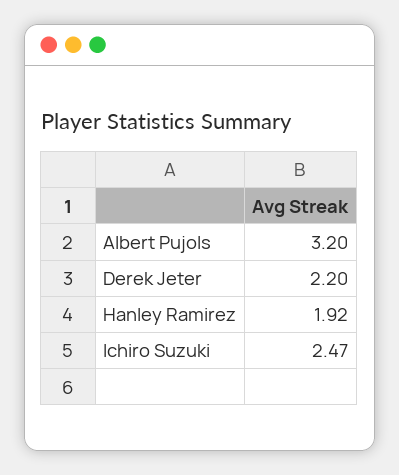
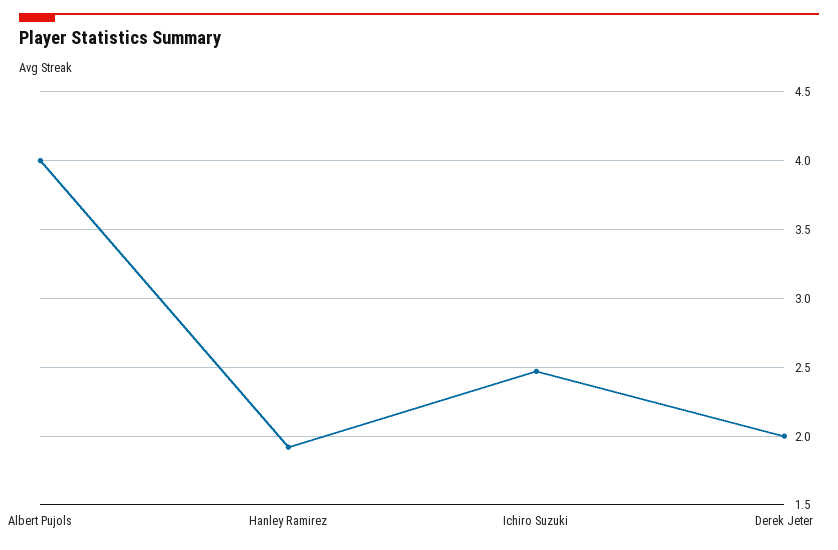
  {
-   "Albert Pujols": 3.2,
+   "Albert Pujols": 4,
-   "Derek Jeter": 2.2,
+   "Derek Jeter": 2,
    "Hanley Ramirez": 1.92,
    "Ichiro Suzuki": 2.47
  }

